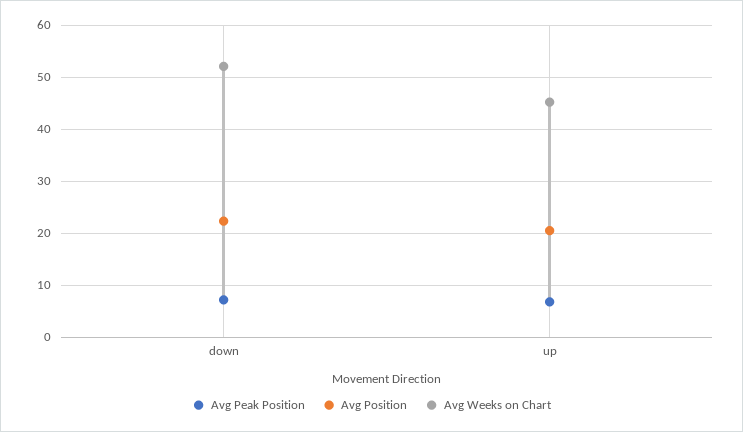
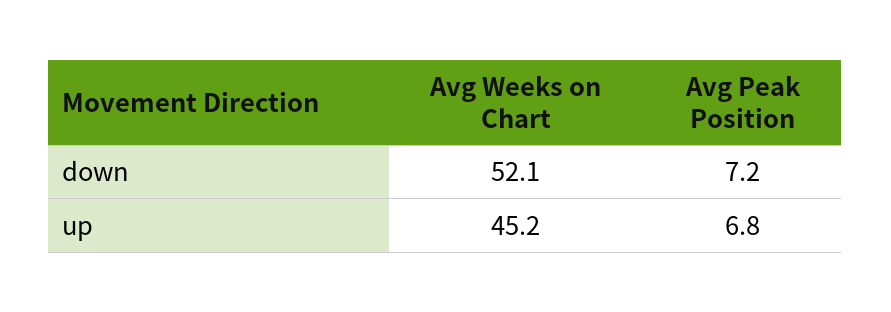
  {
    "Avg Peak Position": {
      "down": 7.2,
      "up": 6.8
    },
-   "Avg Position": {
-     "down": 22,
-     "up": 20
-   },
    "Avg Weeks on Chart": {
      "down": 52.1,
      "up": 45.2
    }
  }

